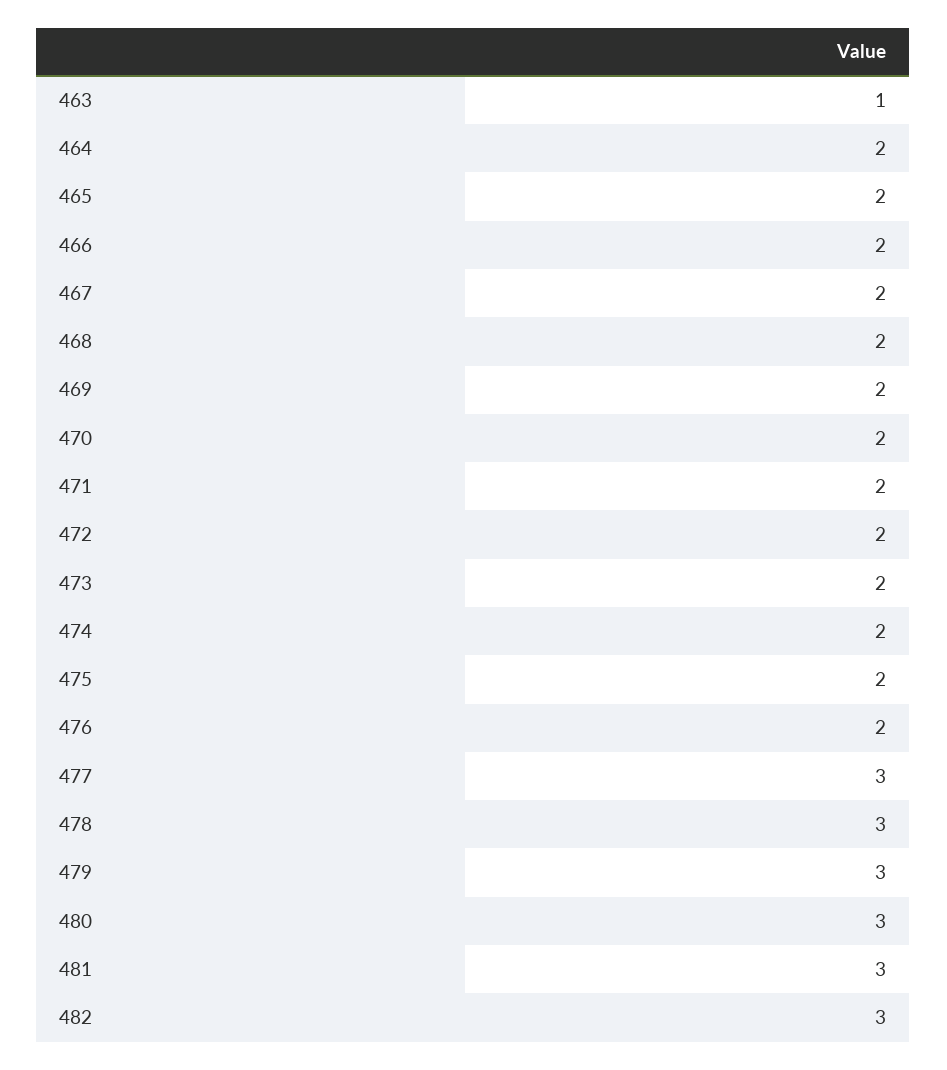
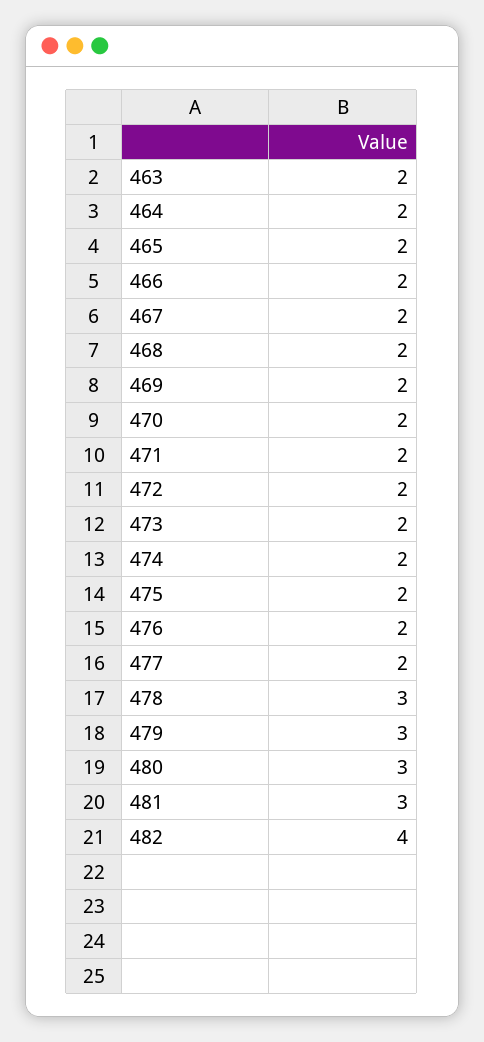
  {
-   "463": 1,
+   "463": 2,
    "464": 2,
    "465": 2,
    "466": 2,
    "467": 2,
    "468": 2,
    "469": 2,
    "470": 2,
    "471": 2,
    "472": 2,
    "473": 2,
    "474": 2,
    "475": 2,
    "476": 2,
-   "477": 3,
+   "477": 2,
    "478": 3,
    "479": 3,
    "480": 3,
    "481": 3,
-   "482": 3
+   "482": 4
  }

